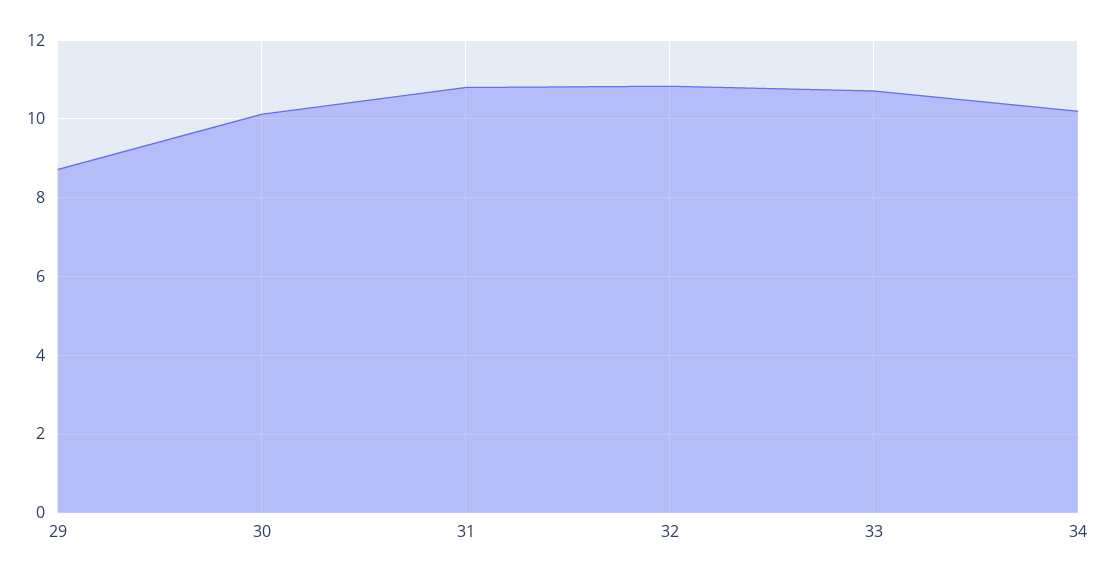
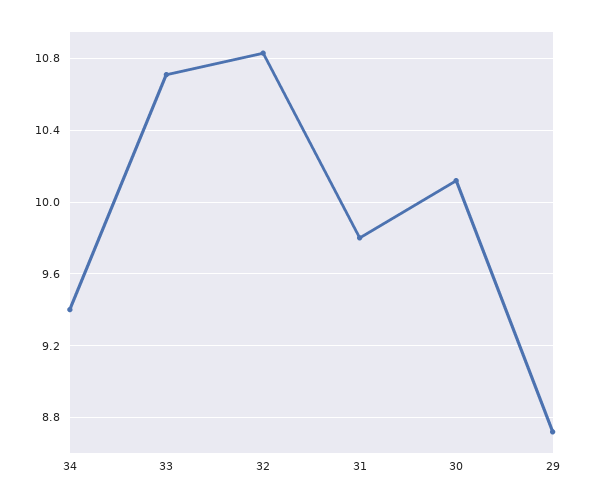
  {
    "29": 8.7,
    "30": 10.1,
-   "31": 10.8,
+   "31": 9.8,
    "32": 10.85,
    "33": 10.7,
-   "34": 10.2
+   "34": 9.4
  }

